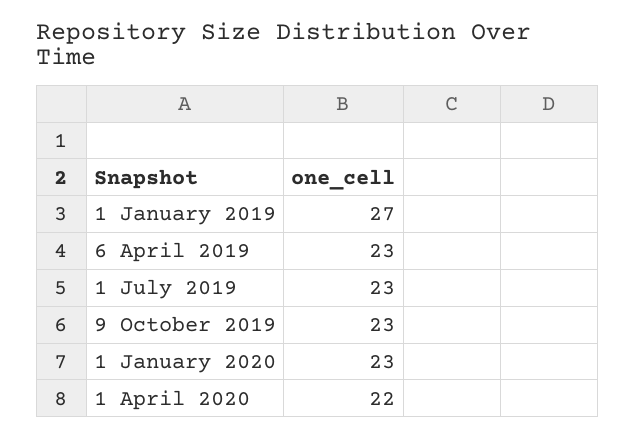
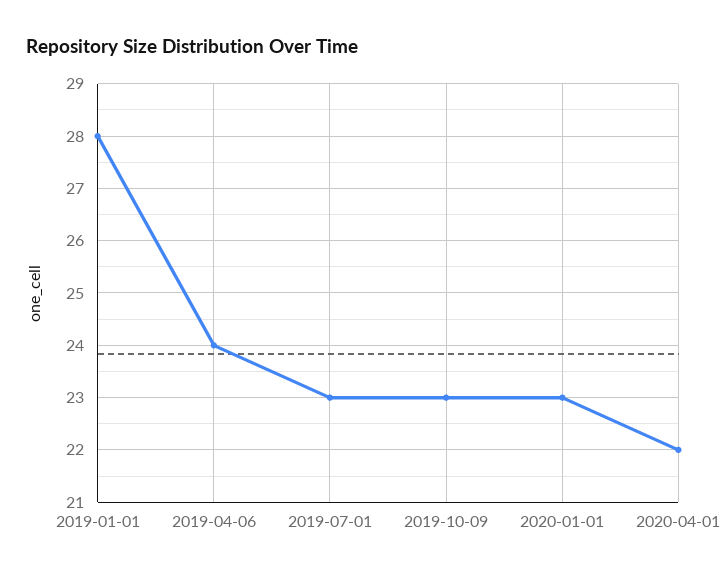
  {
-   "1 January 2019": 27,
+   "1 January 2019": 28,
-   "6 April 2019": 23,
+   "6 April 2019": 24,
    "1 July 2019": 23,
    "9 October 2019": 23,
    "1 January 2020": 23,
    "1 April 2020": 22
  }

